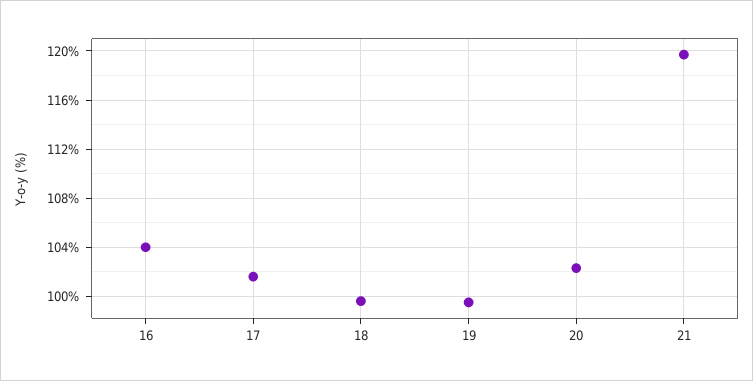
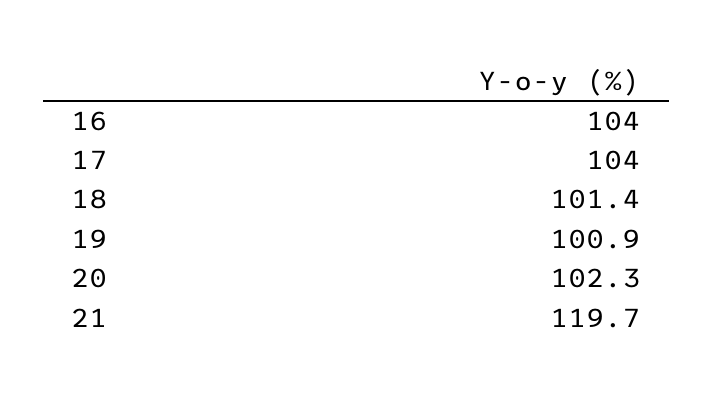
  {
    "16": 104,
-   "17": 101.5,
+   "17": 104,
-   "18": 99.5,
+   "18": 101.4,
-   "19": 99.5,
+   "19": 100.9,
    "20": 102.3,
    "21": 119.7
  }

